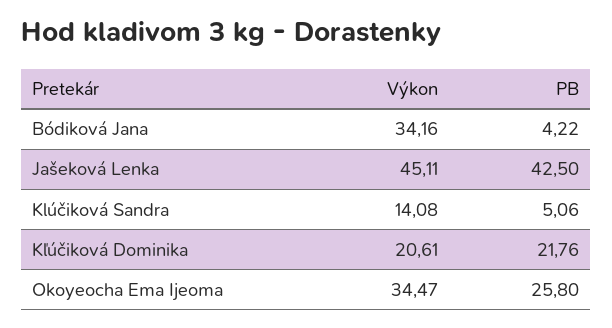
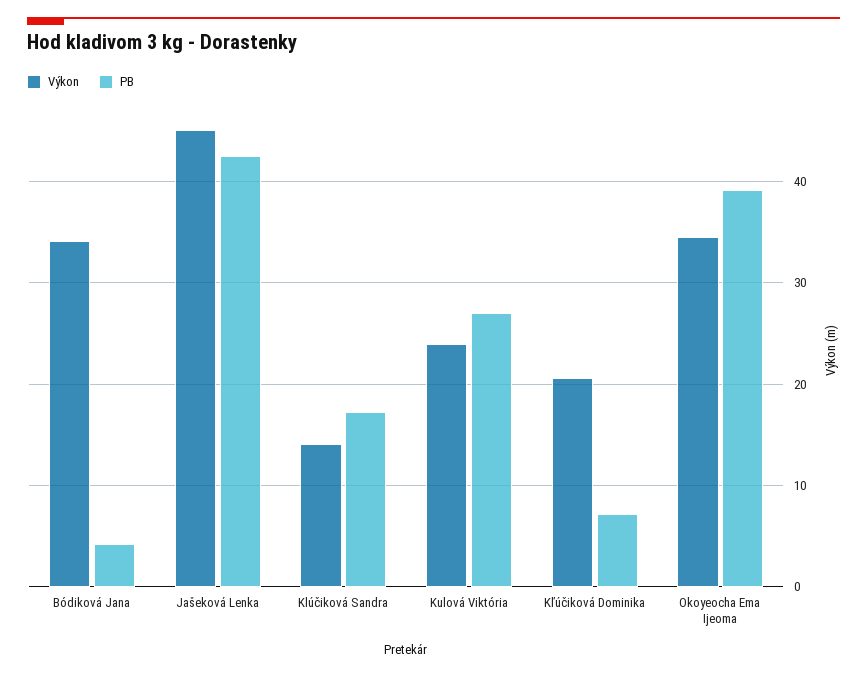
  {
    "Výkon": {
      "Bódiková Jana": 34.16,
      "Jašeková Lenka": 45.11,
      "Klúčiková Sandra": 14.08,
      "Kľúčiková Dominika": 20.61,
-     "Okoyeocha Ema Ijeoma": 34.47
+     "Okoyeocha Ema Ijeoma": 34.47,
+     "Kulová Viktória": 24
    },
    "PB": {
      "Bódiková Jana": 4.22,
      "Jašeková Lenka": 42.5,
-     "Klúčiková Sandra": 5.06,
+     "Klúčiková Sandra": 17,
-     "Kľúčiková Dominika": 21.76,
+     "Kľúčiková Dominika": 7,
-     "Okoyeocha Ema Ijeoma": 25.8
+     "Okoyeocha Ema Ijeoma": 39,
+     "Kulová Viktória": 27
    }
  }

